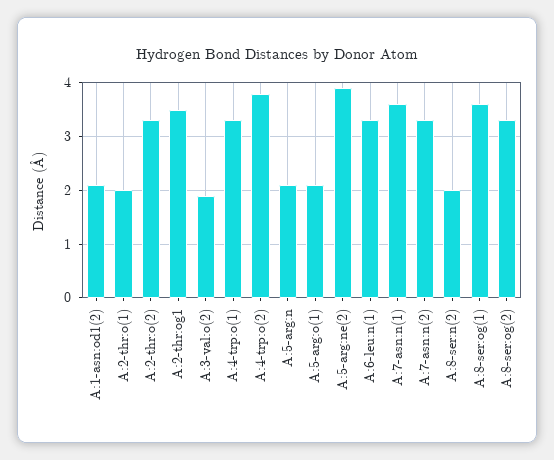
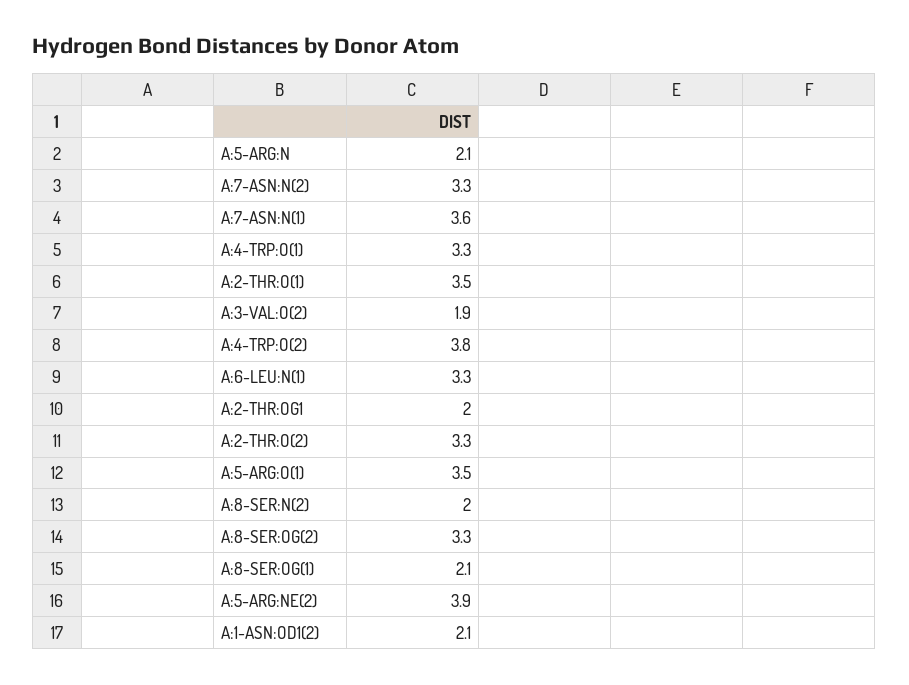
  {
    "A:1-asn:od1(2)": 2.1,
-   "A:2-thr:o(1)": 2,
+   "A:2-thr:o(1)": 3.5,
    "A:2-thr:o(2)": 3.3,
-   "A:2-thr:og1": 3.5,
+   "A:2-thr:og1": 2,
    "A:3-val:o(2)": 1.9,
    "A:4-trp:o(1)": 3.3,
    "A:4-trp:o(2)": 3.8,
    "A:5-arg:n": 2.1,
-   "A:5-arg:o(1)": 2,
+   "A:5-arg:o(1)": 3.5,
    "A:5-arg:ne(2)": 3.9,
    "A:6-leu:n(1)": 3.3,
    "A:7-asn:n(1)": 3.6,
    "A:7-asn:n(2)": 3.3,
    "A:8-ser:n(2)": 2,
-   "A:8-ser:og(1)": 3.5,
+   "A:8-ser:og(1)": 2.1,
    "A:8-ser:og(2)": 3.3
  }

